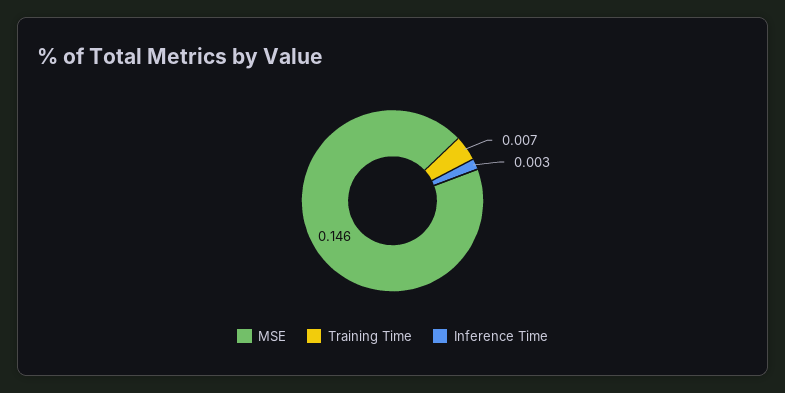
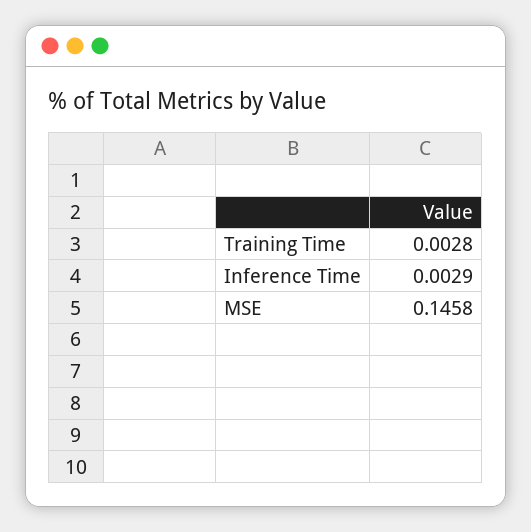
  {
    "MSE": 0.1458,
-   "Training Time": 0.007,
+   "Training Time": 0.0028,
    "Inference Time": 0.0029
  }

